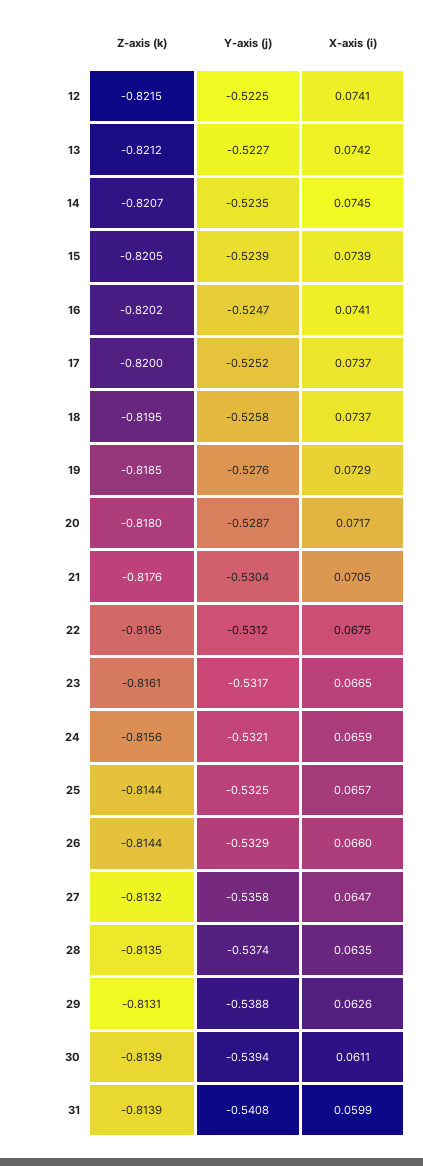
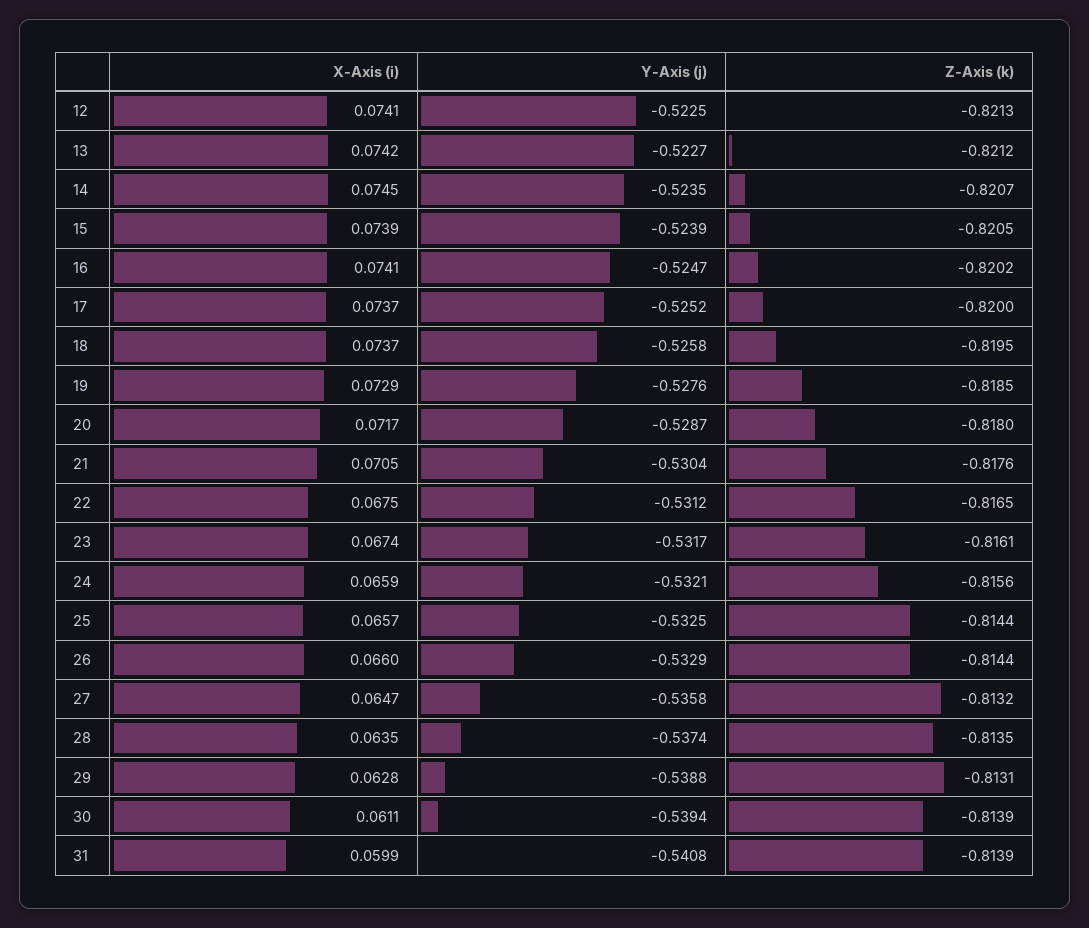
  {
    "Z-axis (k)": {
-     "12": -0.8215,
+     "12": -0.8213,
      "13": -0.8212,
      "14": -0.8207,
      "15": -0.8205,
      "16": -0.8202,
      "17": -0.82,
      "18": -0.8195,
      "19": -0.8185,
      "20": -0.818,
      "21": -0.8176,
      "22": -0.8165,
      "23": -0.8161,
      "24": -0.8156,
      "25": -0.8144,
      "26": -0.8144,
      "27": -0.8132,
      "28": -0.8135,
      "29": -0.8131,
      "30": -0.8139,
      "31": -0.8139
    },
    "Y-axis (j)": {
      "12": -0.5225,
      "13": -0.5227,
      "14": -0.5235,
      "15": -0.5239,
      "16": -0.5247,
      "17": -0.5252,
      "18": -0.5258,
      "19": -0.5276,
      "20": -0.5287,
      "21": -0.5304,
      "22": -0.5312,
      "23": -0.5317,
      "24": -0.5321,
      "25": -0.5325,
      "26": -0.5329,
      "27": -0.5358,
      "28": -0.5374,
      "29": -0.5388,
      "30": -0.5394,
      "31": -0.5408
    },
    "X-axis (i)": {
      "12": 0.0741,
      "13": 0.0742,
      "14": 0.0745,
      "15": 0.0739,
      "16": 0.0741,
      "17": 0.0737,
      "18": 0.0737,
      "19": 0.0729,
      "20": 0.0717,
      "21": 0.0705,
      "22": 0.0675,
-     "23": 0.0665,
+     "23": 0.0674,
      "24": 0.0659,
      "25": 0.0657,
      "26": 0.066,
      "27": 0.0647,
      "28": 0.0635,
-     "29": 0.0626,
+     "29": 0.0628,
      "30": 0.0611,
      "31": 0.0599
    }
  }

